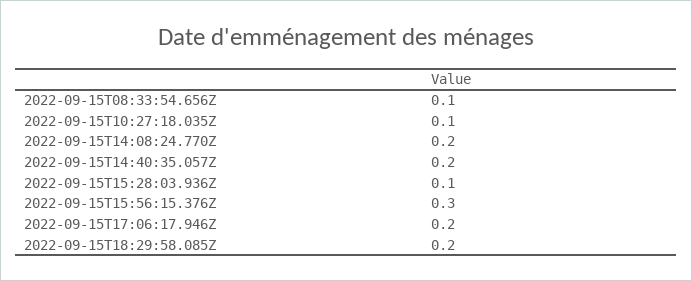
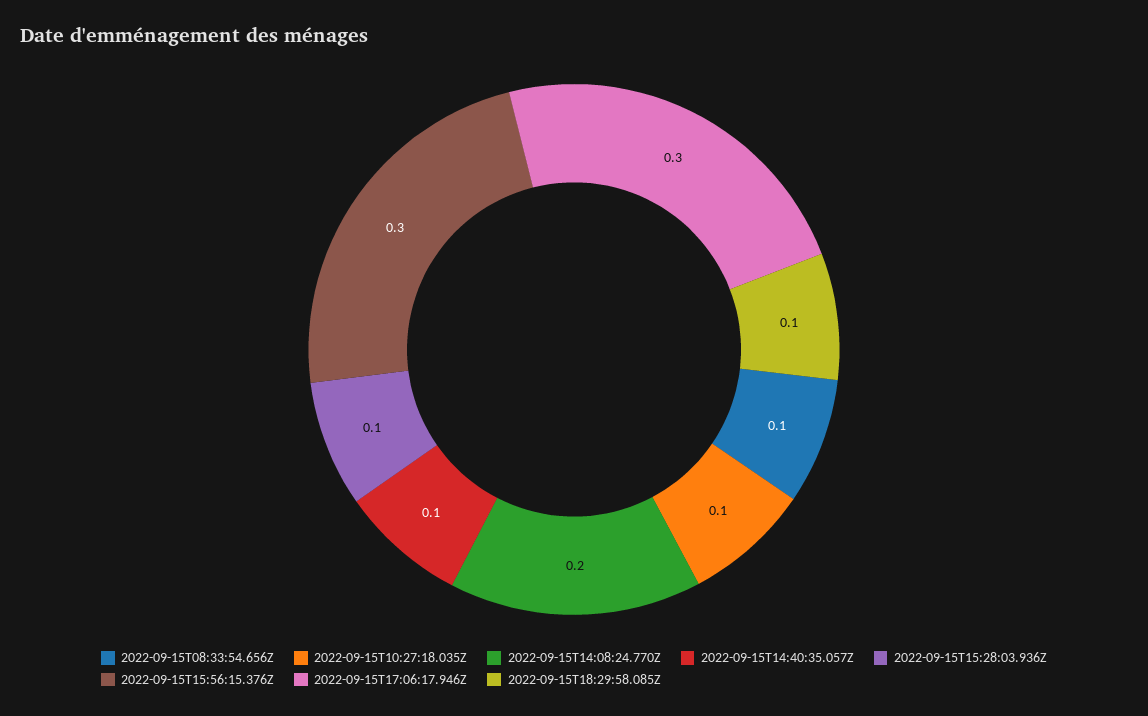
  {
    "2022-09-15T08:33:54.656Z": 0.1,
    "2022-09-15T10:27:18.035Z": 0.1,
    "2022-09-15T14:08:24.770Z": 0.2,
-   "2022-09-15T14:40:35.057Z": 0.2,
+   "2022-09-15T14:40:35.057Z": 0.1,
    "2022-09-15T15:28:03.936Z": 0.1,
    "2022-09-15T15:56:15.376Z": 0.3,
-   "2022-09-15T17:06:17.946Z": 0.2,
+   "2022-09-15T17:06:17.946Z": 0.3,
-   "2022-09-15T18:29:58.085Z": 0.2
+   "2022-09-15T18:29:58.085Z": 0.1
  }

